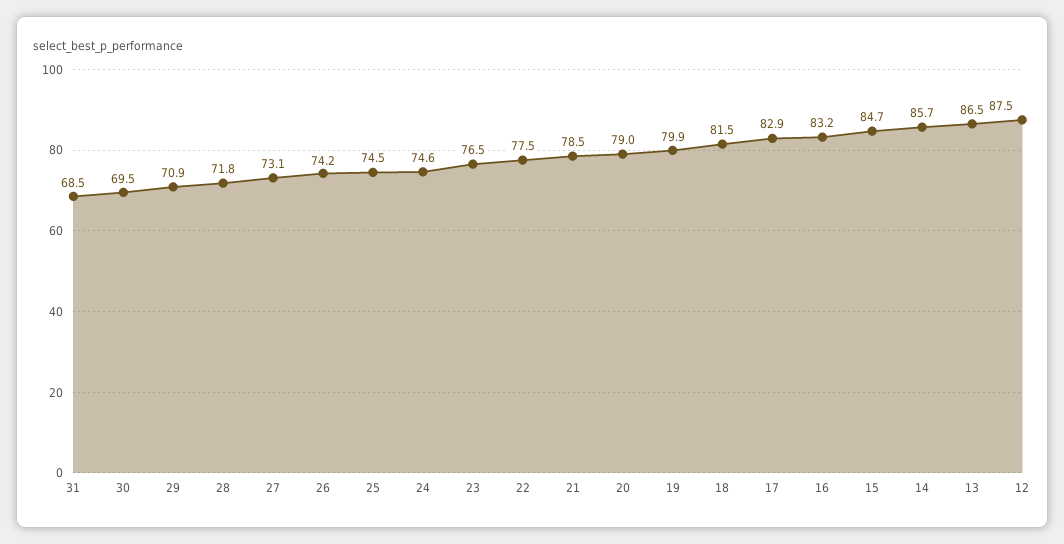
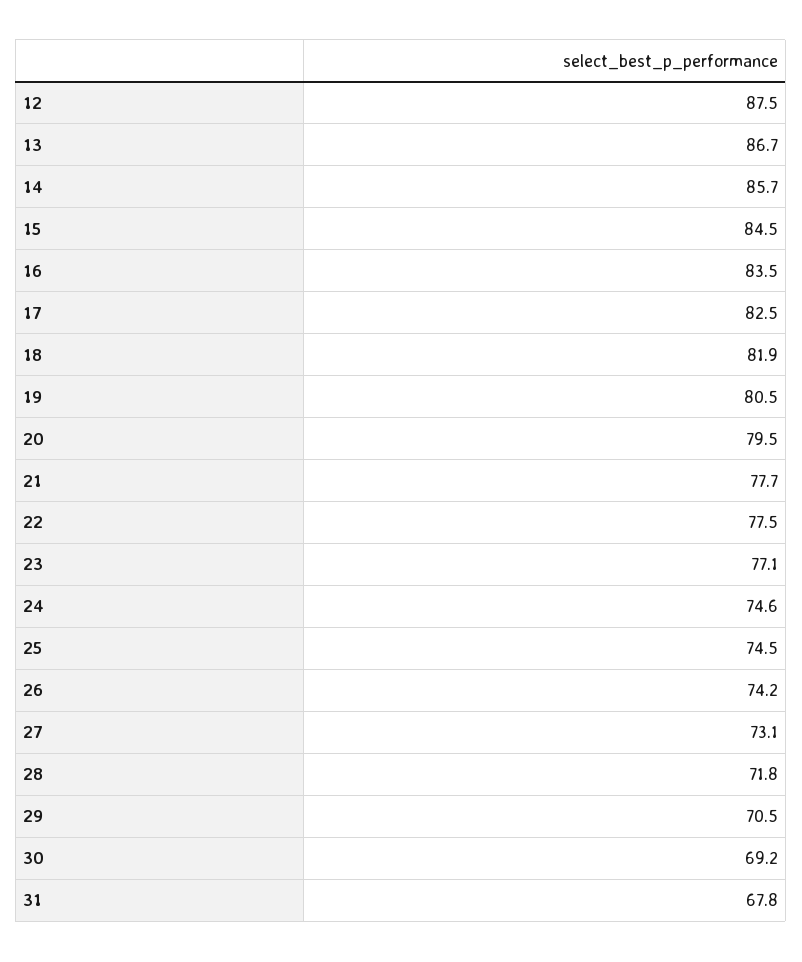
  {
-   "31": 68.5,
+   "31": 67.8,
-   "30": 69.5,
+   "30": 69.2,
-   "29": 70.9,
+   "29": 70.5,
    "28": 71.8,
    "27": 73.1,
    "26": 74.2,
    "25": 74.5,
    "24": 74.6,
-   "23": 76.5,
+   "23": 77.1,
    "22": 77.5,
-   "21": 78.5,
+   "21": 77.7,
-   "20": 79,
+   "20": 79.5,
-   "19": 79.9,
+   "19": 80.5,
-   "18": 81.5,
+   "18": 81.9,
-   "17": 82.9,
+   "17": 82.5,
-   "16": 83.2,
+   "16": 83.5,
-   "15": 84.7,
+   "15": 84.5,
    "14": 85.7,
-   "13": 86.5,
+   "13": 86.7,
    "12": 87.5
  }

